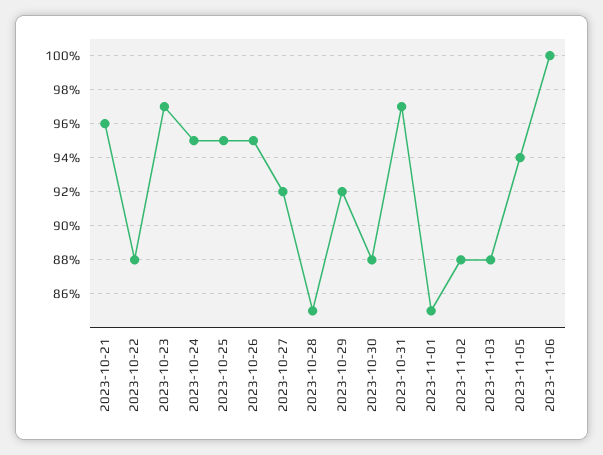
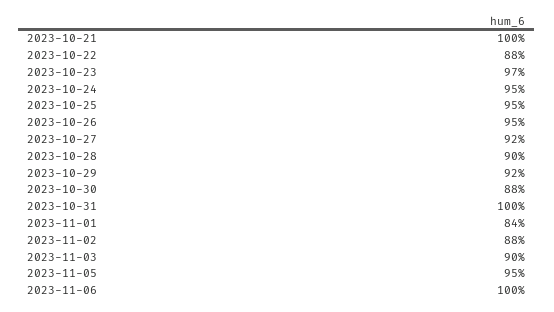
  {
-   "2023-10-21": 96,
+   "2023-10-21": 100,
    "2023-10-22": 88,
    "2023-10-23": 97,
    "2023-10-24": 95,
    "2023-10-25": 95,
    "2023-10-26": 95,
    "2023-10-27": 92,
-   "2023-10-28": 85,
+   "2023-10-28": 90,
    "2023-10-29": 92,
    "2023-10-30": 88,
-   "2023-10-31": 97,
+   "2023-10-31": 100,
-   "2023-11-01": 85,
+   "2023-11-01": 84,
    "2023-11-02": 88,
-   "2023-11-03": 88,
+   "2023-11-03": 90,
-   "2023-11-05": 94,
+   "2023-11-05": 95,
    "2023-11-06": 100
  }

